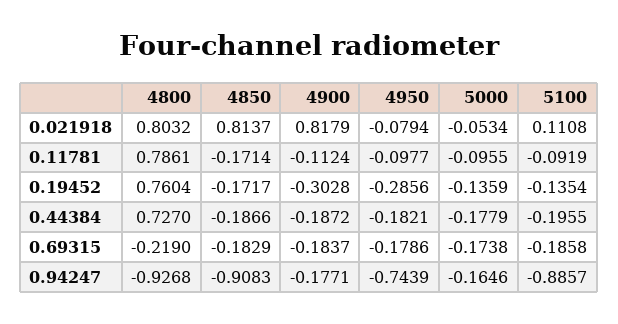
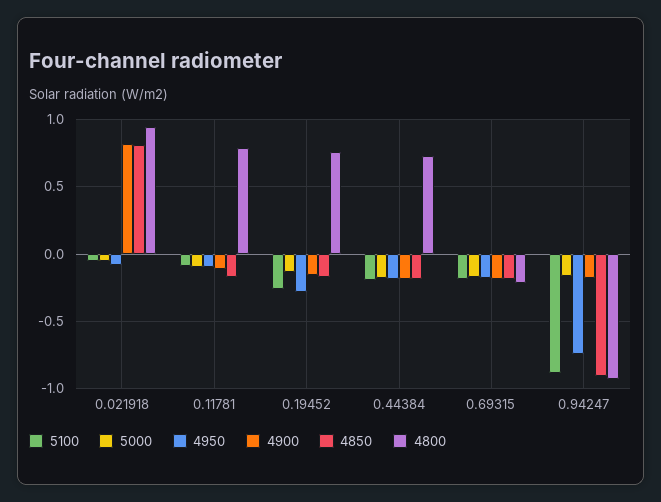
  {
    "4800": {
-     "0.021918": 0.8032,
+     "0.021918": 0.95,
      "0.11781": 0.7861,
      "0.19452": 0.7604,
      "0.44384": 0.727,
      "0.69315": -0.219,
      "0.94247": -0.9268
    },
    "4850": {
      "0.021918": 0.8137,
      "0.11781": -0.1714,
      "0.19452": -0.1717,
      "0.44384": -0.1866,
      "0.69315": -0.1829,
      "0.94247": -0.9083
    },
    "4900": {
      "0.021918": 0.8179,
      "0.11781": -0.1124,
-     "0.19452": -0.3028,
+     "0.19452": -0.15,
      "0.44384": -0.1872,
      "0.69315": -0.1837,
      "0.94247": -0.1771
    },
    "4950": {
      "0.021918": -0.0794,
      "0.11781": -0.0977,
      "0.19452": -0.2856,
      "0.44384": -0.1821,
      "0.69315": -0.1786,
      "0.94247": -0.7439
    },
    "5000": {
      "0.021918": -0.0534,
      "0.11781": -0.0955,
      "0.19452": -0.1359,
      "0.44384": -0.1779,
      "0.69315": -0.1738,
      "0.94247": -0.1646
    },
    "5100": {
-     "0.021918": 0.1108,
+     "0.021918": -0.05,
      "0.11781": -0.0919,
-     "0.19452": -0.1354,
+     "0.19452": -0.25,
      "0.44384": -0.1955,
      "0.69315": -0.1858,
      "0.94247": -0.8857
    }
  }

